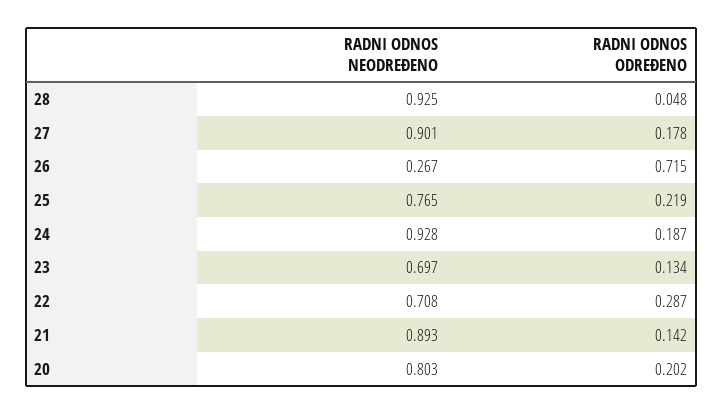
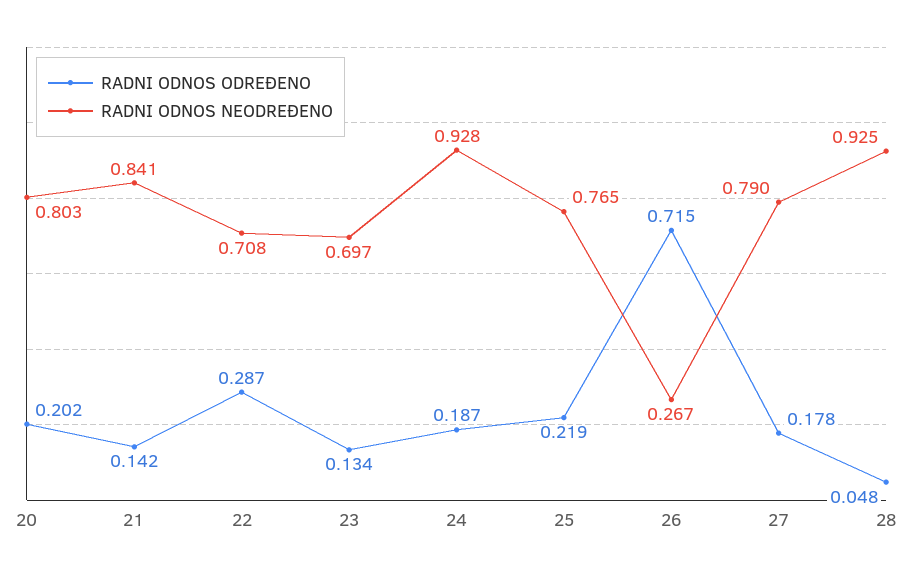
  {
    "RADNI ODNOS NEODREĐENO": {
      "28": 0.925,
-     "27": 0.901,
+     "27": 0.79,
      "26": 0.267,
      "25": 0.765,
      "24": 0.928,
      "23": 0.697,
      "22": 0.708,
-     "21": 0.893,
+     "21": 0.841,
      "20": 0.803
    },
    "RADNI ODNOS ODREĐENO": {
      "28": 0.048,
      "27": 0.178,
      "26": 0.715,
      "25": 0.219,
      "24": 0.187,
      "23": 0.134,
      "22": 0.287,
      "21": 0.142,
      "20": 0.202
    }
  }

